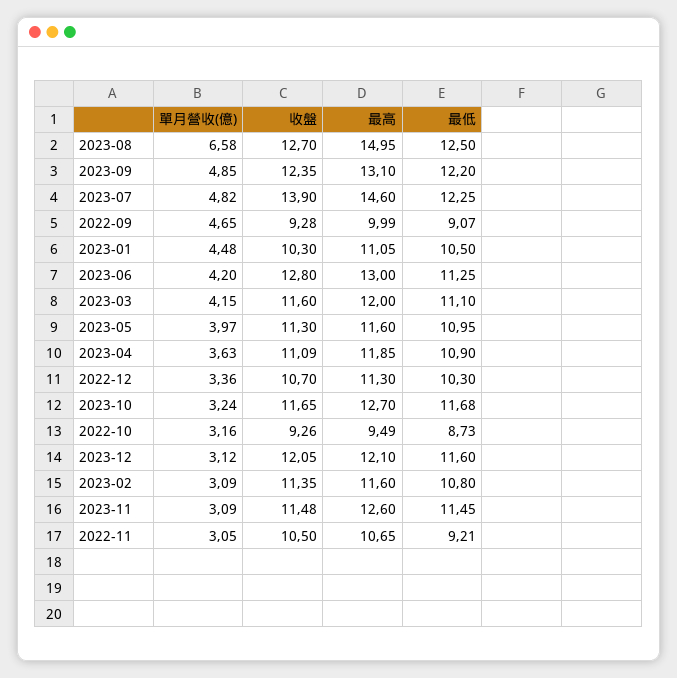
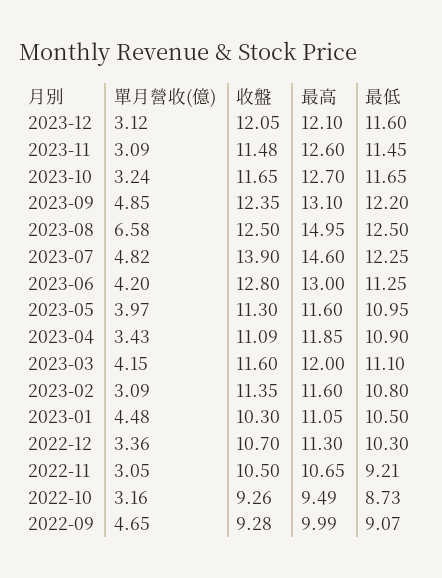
  {
    "單月營收(億)": {
      "2023-08": 6.58,
      "2023-09": 4.85,
      "2023-07": 4.82,
      "2022-09": 4.65,
      "2023-01": 4.48,
      "2023-06": 4.2,
      "2023-03": 4.15,
      "2023-05": 3.97,
-     "2023-04": 3.63,
+     "2023-04": 3.43,
      "2022-12": 3.36,
      "2023-10": 3.24,
      "2022-10": 3.16,
      "2023-12": 3.12,
      "2023-02": 3.09,
      "2023-11": 3.09,
      "2022-11": 3.05
    },
    "收盤": {
-     "2023-08": 12.7,
+     "2023-08": 12.5,
      "2023-09": 12.35,
      "2023-07": 13.9,
      "2022-09": 9.28,
      "2023-01": 10.3,
      "2023-06": 12.8,
      "2023-03": 11.6,
      "2023-05": 11.3,
      "2023-04": 11.09,
      "2022-12": 10.7,
      "2023-10": 11.65,
      "2022-10": 9.26,
      "2023-12": 12.05,
      "2023-02": 11.35,
      "2023-11": 11.48,
      "2022-11": 10.5
    },
    "最高": {
      "2023-08": 14.95,
      "2023-09": 13.1,
      "2023-07": 14.6,
      "2022-09": 9.99,
      "2023-01": 11.05,
      "2023-06": 13,
      "2023-03": 12,
      "2023-05": 11.6,
      "2023-04": 11.85,
      "2022-12": 11.3,
      "2023-10": 12.7,
      "2022-10": 9.49,
      "2023-12": 12.1,
      "2023-02": 11.6,
      "2023-11": 12.6,
      "2022-11": 10.65
    },
    "最低": {
      "2023-08": 12.5,
      "2023-09": 12.2,
      "2023-07": 12.25,
      "2022-09": 9.07,
      "2023-01": 10.5,
      "2023-06": 11.25,
      "2023-03": 11.1,
      "2023-05": 10.95,
      "2023-04": 10.9,
      "2022-12": 10.3,
-     "2023-10": 11.68,
+     "2023-10": 11.65,
      "2022-10": 8.73,
      "2023-12": 11.6,
      "2023-02": 10.8,
      "2023-11": 11.45,
      "2022-11": 9.21
    }
  }

